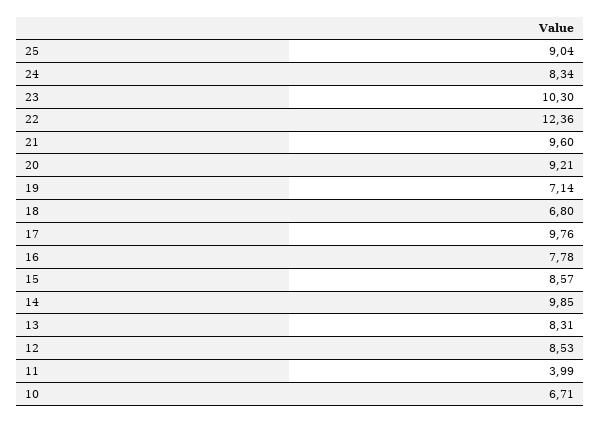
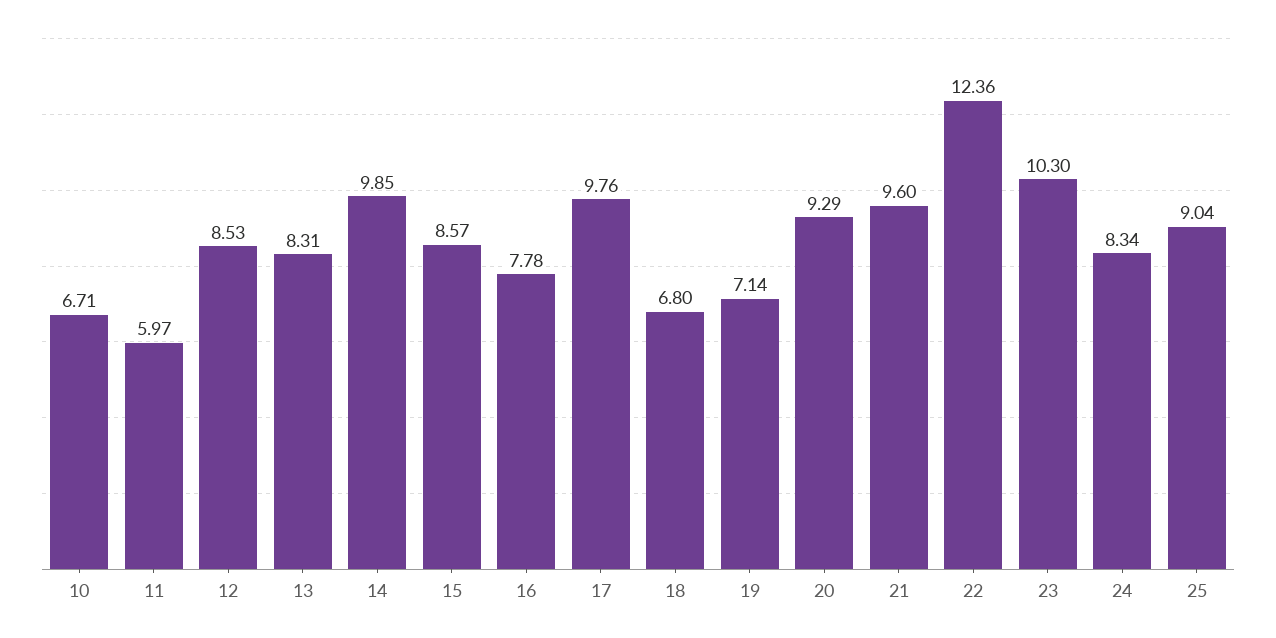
  {
    "25": 9.04,
    "24": 8.34,
    "23": 10.3,
    "22": 12.36,
    "21": 9.6,
-   "20": 9.21,
+   "20": 9.29,
    "19": 7.14,
    "18": 6.8,
    "17": 9.76,
    "16": 7.78,
    "15": 8.57,
    "14": 9.85,
    "13": 8.31,
    "12": 8.53,
-   "11": 3.99,
+   "11": 5.97,
    "10": 6.71
  }

